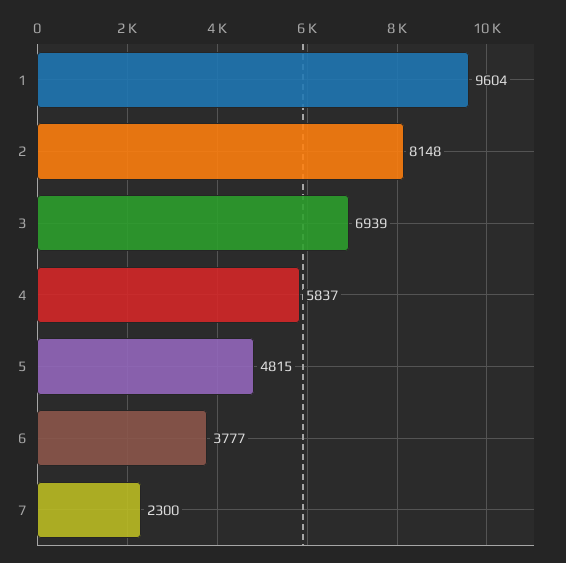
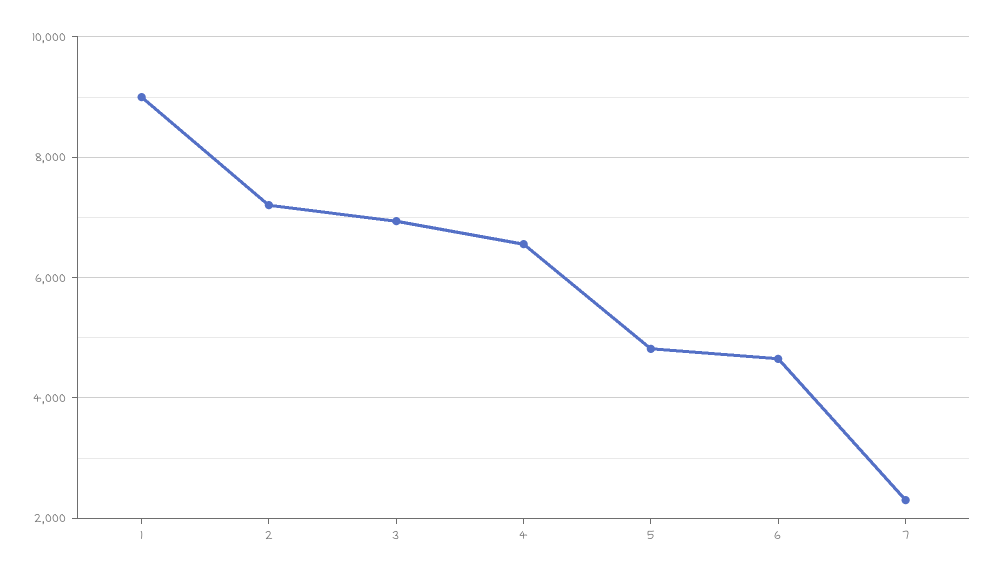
  {
-   "1": 9604,
+   "1": 9000,
-   "2": 8148,
+   "2": 7200,
    "3": 6939,
-   "4": 5837,
+   "4": 6600,
    "5": 4815,
-   "6": 3777,
+   "6": 4600,
    "7": 2300
  }

